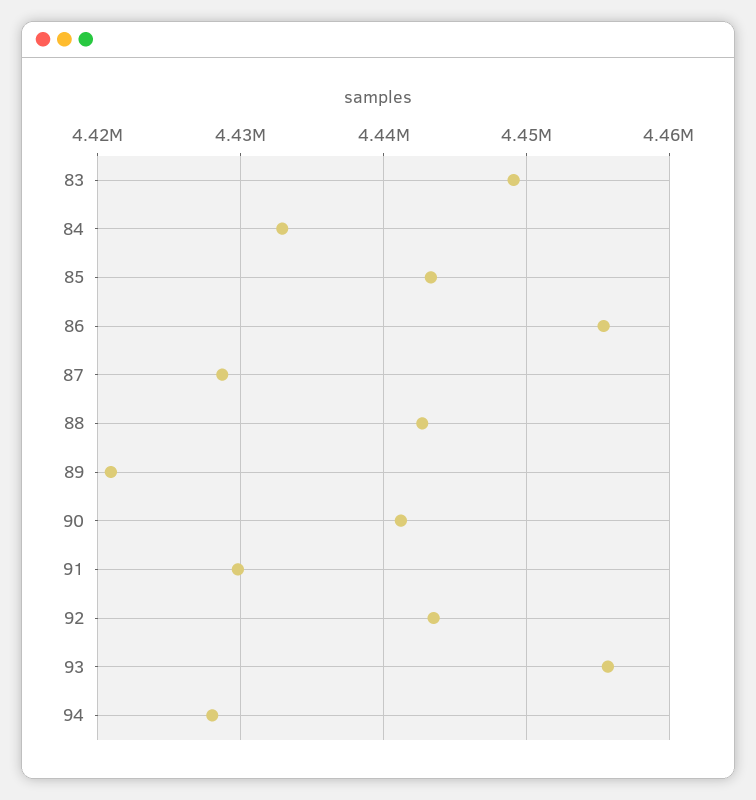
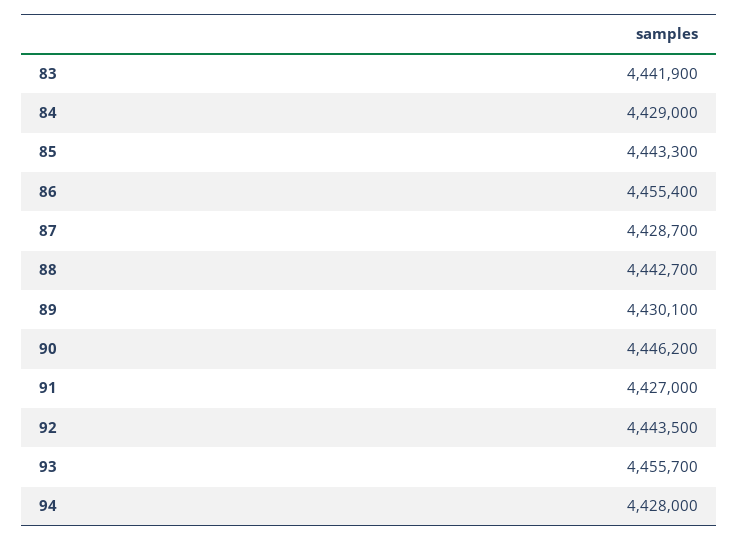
  {
-   "83": 4449000,
+   "83": 4441900,
-   "84": 4433000,
+   "84": 4429000,
    "85": 4443300,
    "86": 4455400,
    "87": 4428700,
    "88": 4442700,
-   "89": 4421000,
+   "89": 4430100,
-   "90": 4441000,
+   "90": 4446200,
-   "91": 4430000,
+   "91": 4427000,
    "92": 4443500,
    "93": 4455700,
    "94": 4428000
  }

